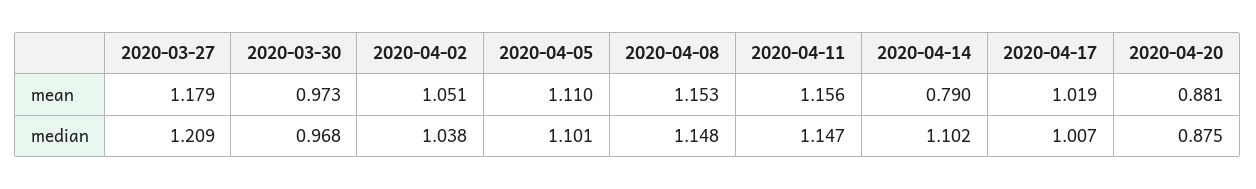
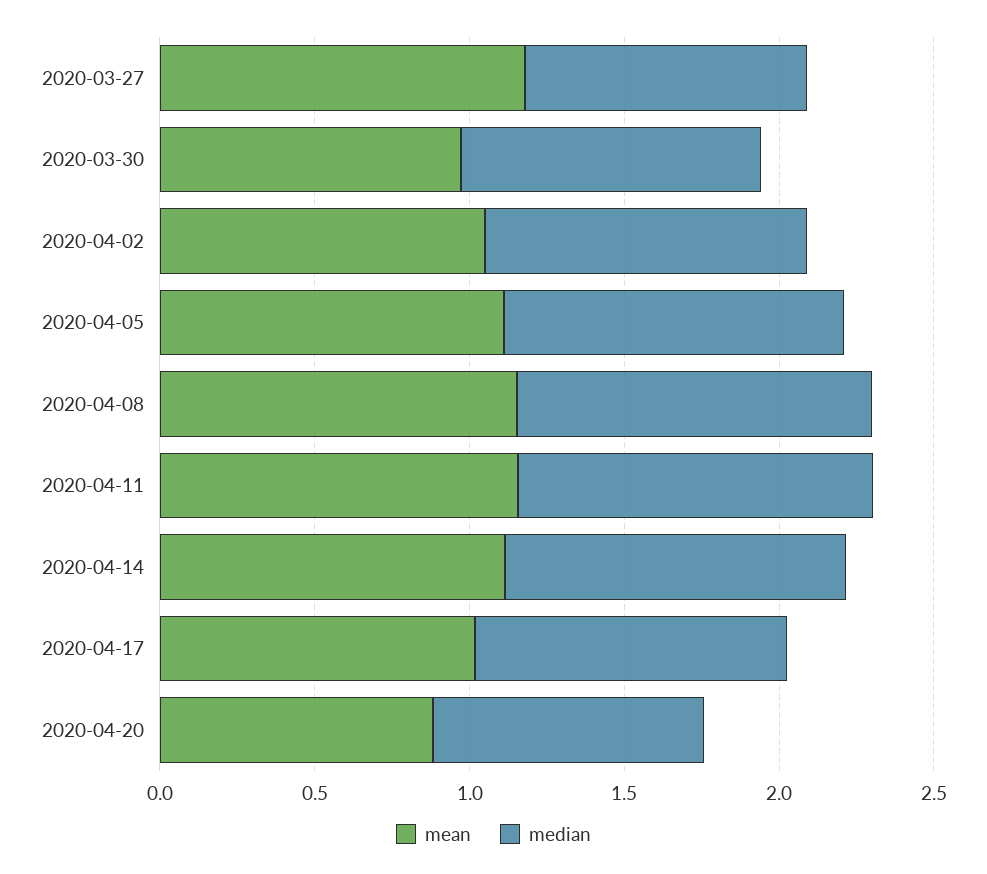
  {
    "mean": {
      "2020-03-27": 1.179,
      "2020-03-30": 0.973,
      "2020-04-02": 1.051,
      "2020-04-05": 1.11,
      "2020-04-08": 1.153,
      "2020-04-11": 1.156,
-     "2020-04-14": 0.79,
+     "2020-04-14": 1.1,
      "2020-04-17": 1.019,
      "2020-04-20": 0.881
    },
    "median": {
-     "2020-03-27": 1.209,
+     "2020-03-27": 0.9,
      "2020-03-30": 0.968,
      "2020-04-02": 1.038,
      "2020-04-05": 1.101,
      "2020-04-08": 1.148,
      "2020-04-11": 1.147,
      "2020-04-14": 1.102,
      "2020-04-17": 1.007,
      "2020-04-20": 0.875
    }
  }

